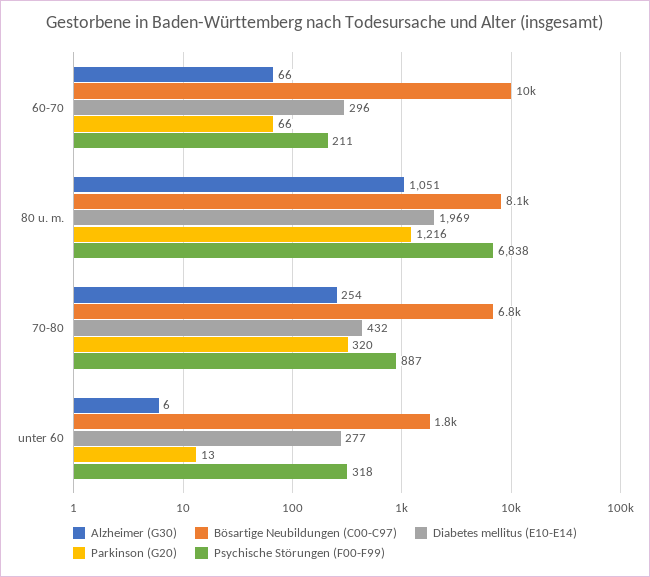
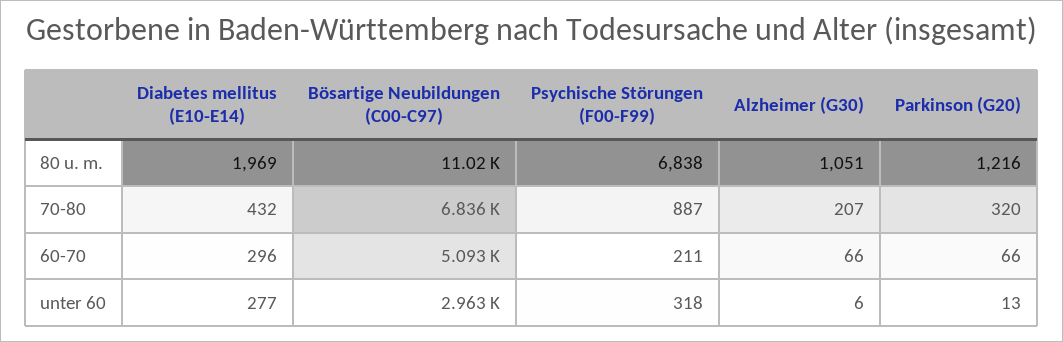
  {
    "Alzheimer (G30)": {
      "60-70": 66,
      "80 u. m.": 1051,
-     "70-80": 254,
+     "70-80": 207,
      "unter 60": 6
    },
    "Bösartige Neubildungen (C00-C97)": {
-     "60-70": 10000,
+     "60-70": 5093,
-     "80 u. m.": 8100,
+     "80 u. m.": 11020,
      "70-80": 6836,
-     "unter 60": 1800
+     "unter 60": 2963
    },
    "Diabetes mellitus (E10-E14)": {
      "60-70": 296,
      "80 u. m.": 1969,
      "70-80": 432,
      "unter 60": 277
    },
    "Parkinson (G20)": {
      "60-70": 66,
      "80 u. m.": 1216,
      "70-80": 320,
      "unter 60": 13
    },
    "Psychische Störungen (F00-F99)": {
      "60-70": 211,
      "80 u. m.": 6838,
      "70-80": 887,
      "unter 60": 318
    }
  }

